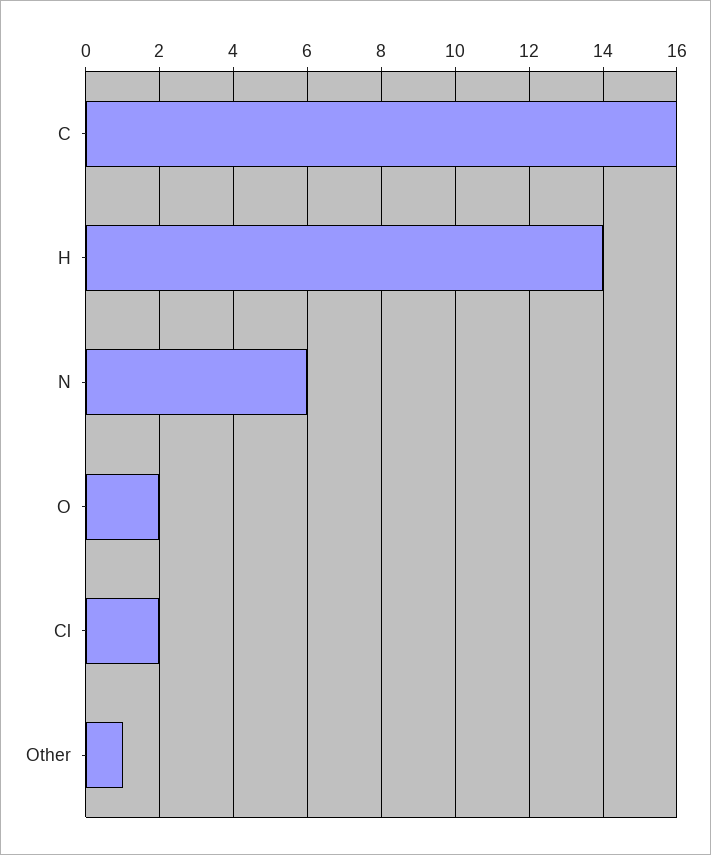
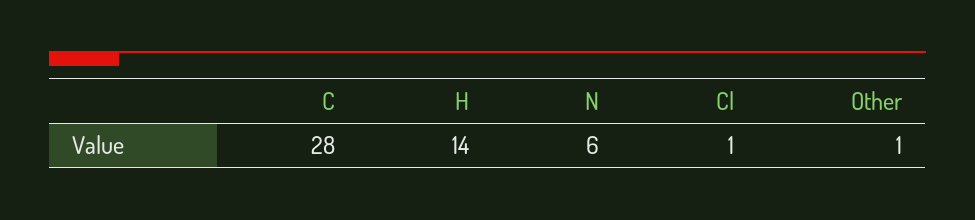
  {
-   "C": 16,
+   "C": 28,
    "H": 14,
    "N": 6,
-   "O": 2,
-   "Cl": 2,
+   "Cl": 1,
    "Other": 1
  }

